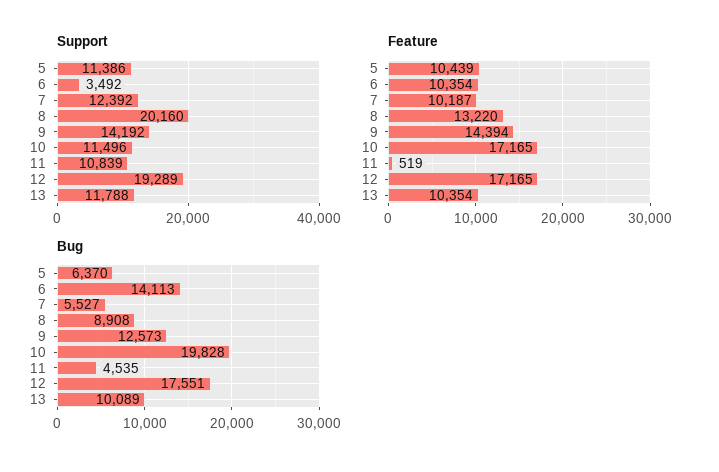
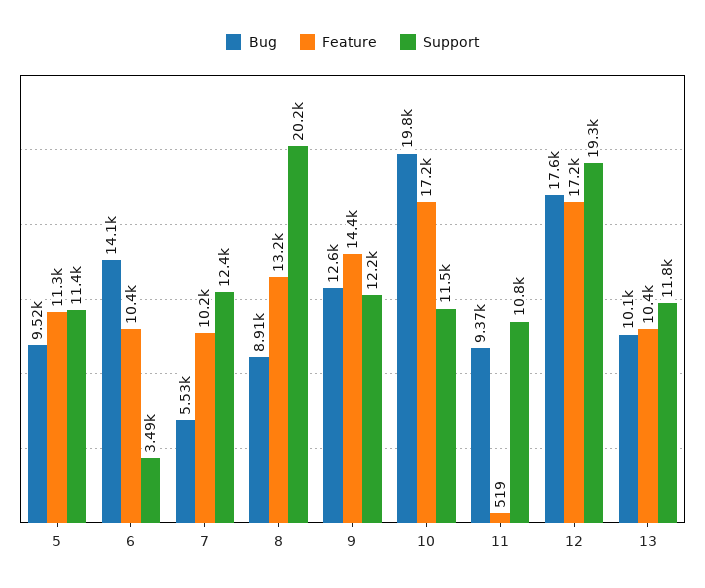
  {
    "Support": {
      "5": 11386,
      "6": 3492,
      "7": 12392,
      "8": 20160,
-     "9": 14192,
+     "9": 12200,
      "10": 11496,
      "11": 10839,
      "12": 19289,
      "13": 11788
    },
    "Feature": {
-     "5": 10439,
+     "5": 11300,
      "6": 10354,
      "7": 10187,
      "8": 13220,
      "9": 14394,
      "10": 17165,
      "11": 519,
      "12": 17165,
      "13": 10354
    },
    "Bug": {
-     "5": 6370,
+     "5": 9520,
      "6": 14113,
      "7": 5527,
      "8": 8908,
      "9": 12573,
      "10": 19828,
-     "11": 4535,
+     "11": 9370,
      "12": 17551,
      "13": 10089
    }
  }

